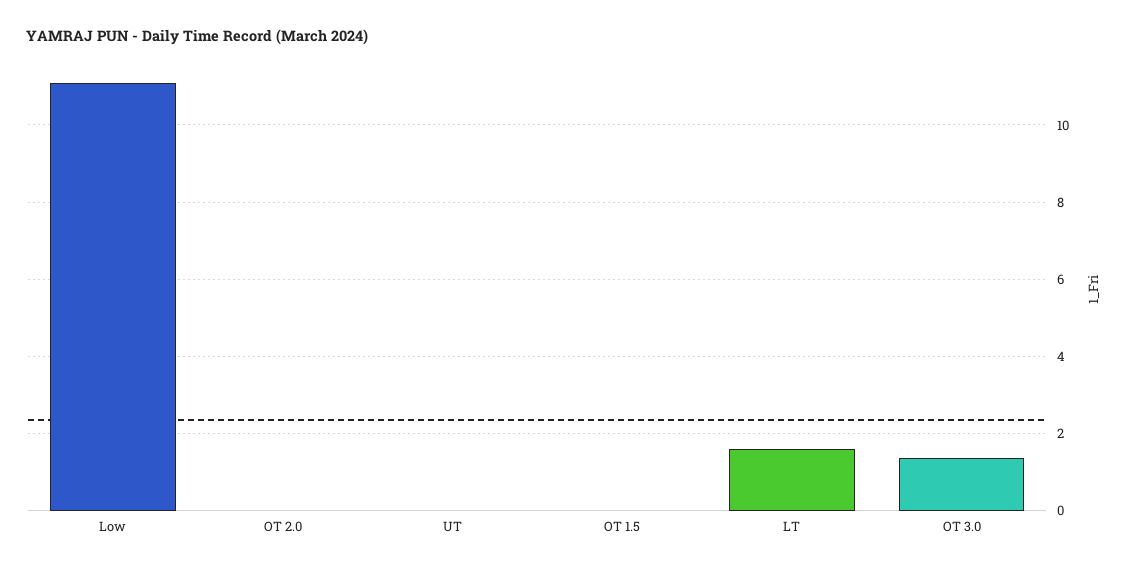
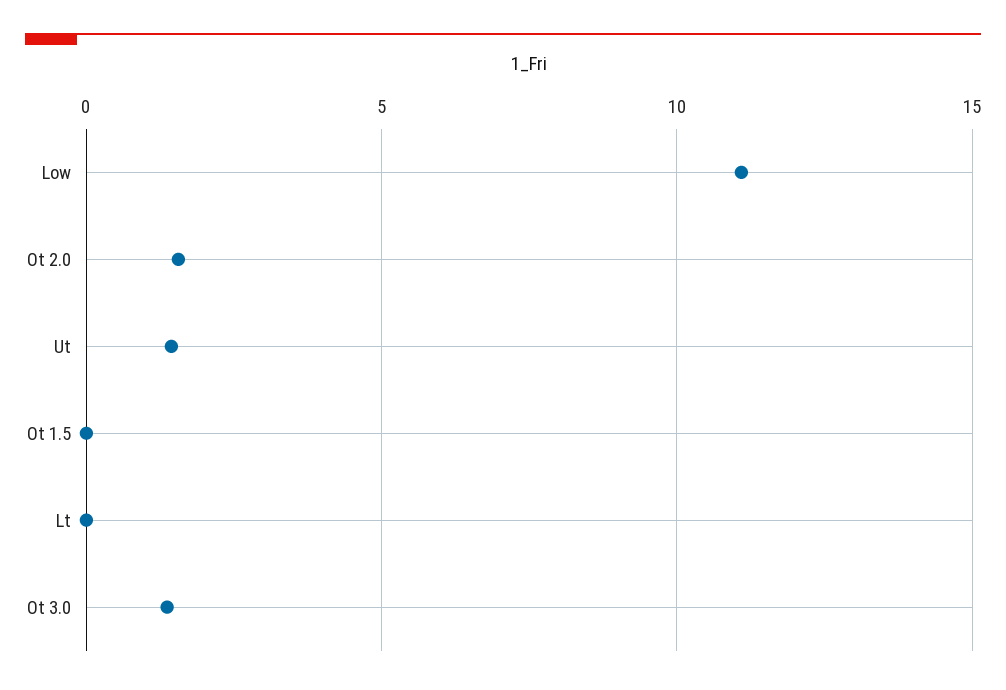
  {
    "Low": 11,
-   "OT 2.0": 0,
+   "OT 2.0": 1.5,
-   "UT": 0,
+   "UT": 1.5,
    "OT 1.5": 0,
-   "LT": 1.6,
+   "LT": 0,
    "OT 3.0": 1.4
  }

